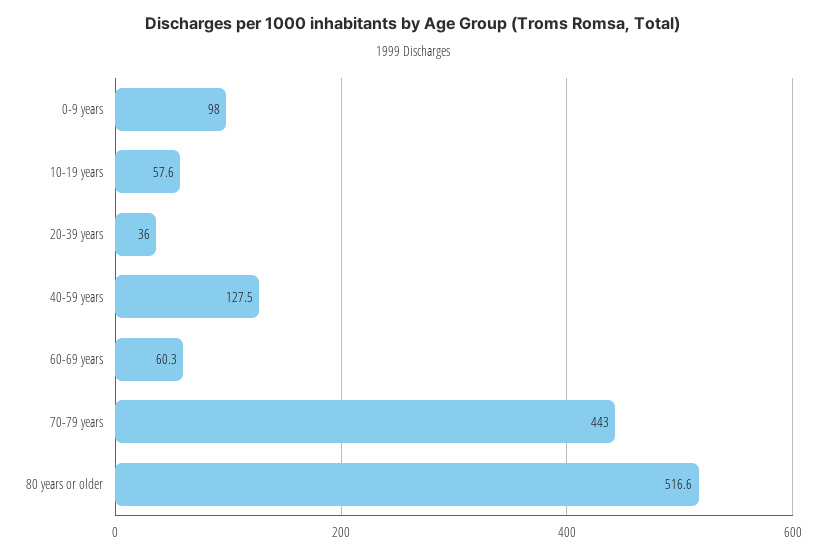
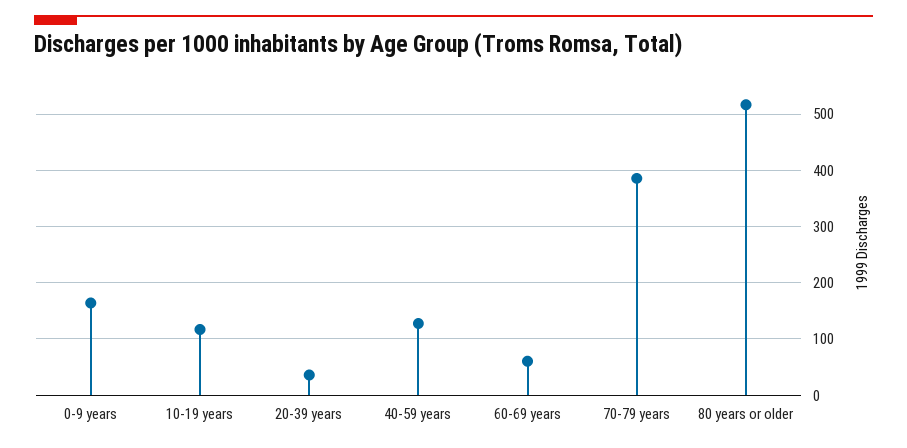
  {
-   "0-9 years": 98,
+   "0-9 years": 160,
-   "10-19 years": 57.6,
+   "10-19 years": 120,
    "20-39 years": 36,
    "40-59 years": 127.5,
    "60-69 years": 60.3,
-   "70-79 years": 443,
+   "70-79 years": 380,
    "80 years or older": 516.6
  }

